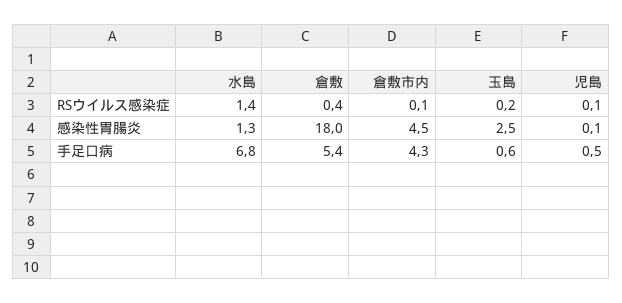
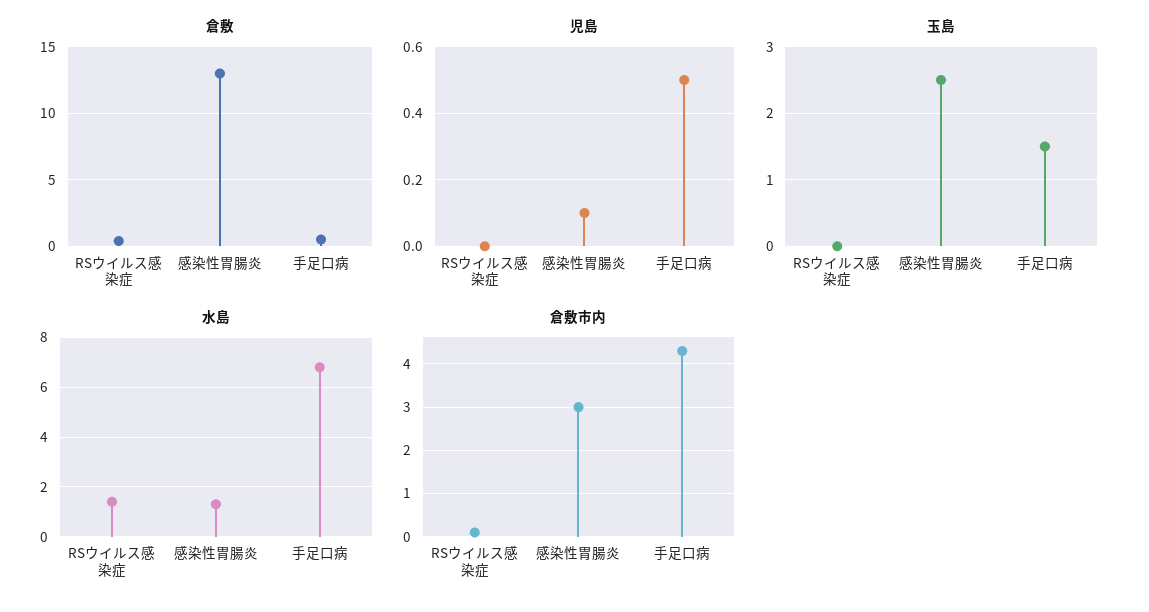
  {
    "水島": {
      "RSウイルス感染症": 1.4,
      "感染性胃腸炎": 1.3,
      "手足口病": 6.8
    },
    "倉敷": {
      "RSウイルス感染症": 0.4,
-     "感染性胃腸炎": 18,
+     "感染性胃腸炎": 13,
-     "手足口病": 5.4
+     "手足口病": 0.5
    },
    "倉敷市内": {
      "RSウイルス感染症": 0.1,
-     "感染性胃腸炎": 4.5,
+     "感染性胃腸炎": 3,
      "手足口病": 4.3
    },
    "玉島": {
-     "RSウイルス感染症": 0.2,
+     "RSウイルス感染症": 0,
      "感染性胃腸炎": 2.5,
-     "手足口病": 0.6
+     "手足口病": 1.5
    },
    "児島": {
-     "RSウイルス感染症": 0.1,
+     "RSウイルス感染症": 0,
      "感染性胃腸炎": 0.1,
      "手足口病": 0.5
    }
  }

